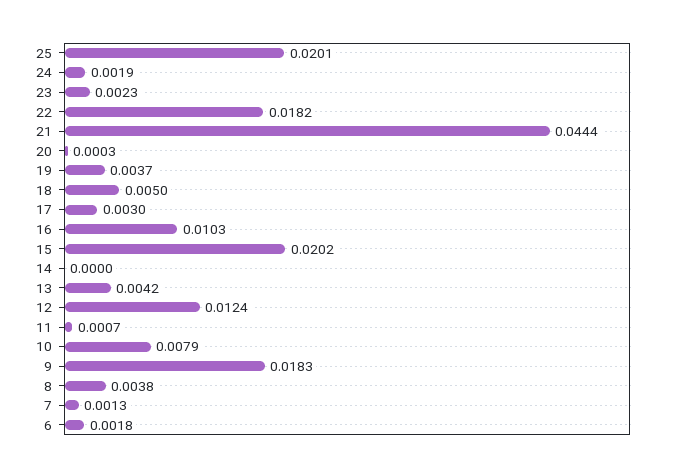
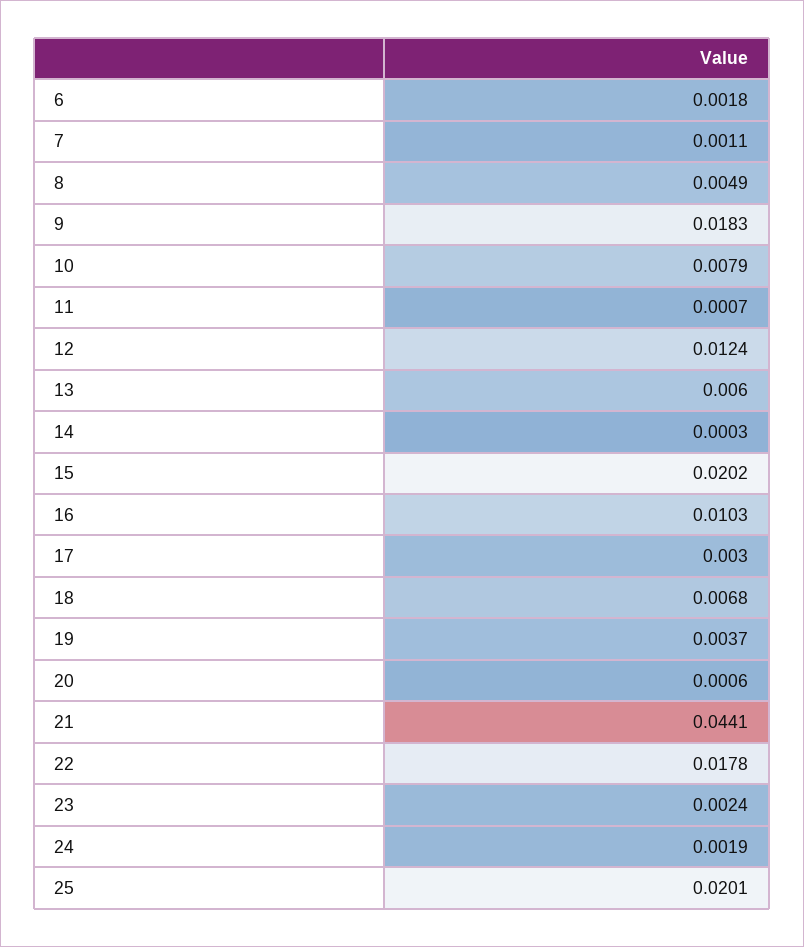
  {
    "25": 0.0201,
    "24": 0.0019,
-   "23": 0.0023,
+   "23": 0.0024,
-   "22": 0.0182,
+   "22": 0.0178,
-   "21": 0.0444,
+   "21": 0.0441,
-   "20": 0.0003,
+   "20": 0.0006,
    "19": 0.0037,
-   "18": 0.005,
+   "18": 0.0068,
    "17": 0.003,
    "16": 0.0103,
    "15": 0.0202,
-   "14": 0,
+   "14": 0.0003,
-   "13": 0.0042,
+   "13": 0.006,
    "12": 0.0124,
    "11": 0.0007,
    "10": 0.0079,
    "9": 0.0183,
-   "8": 0.0038,
+   "8": 0.0049,
-   "7": 0.0013,
+   "7": 0.0011,
    "6": 0.0018
  }

